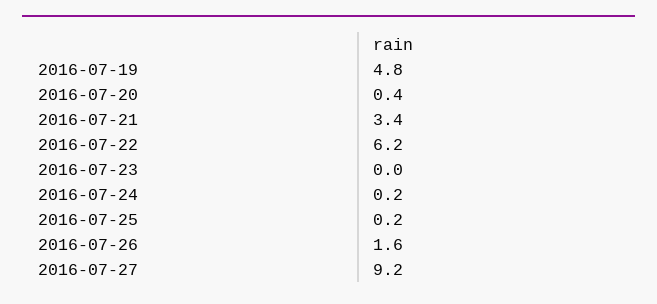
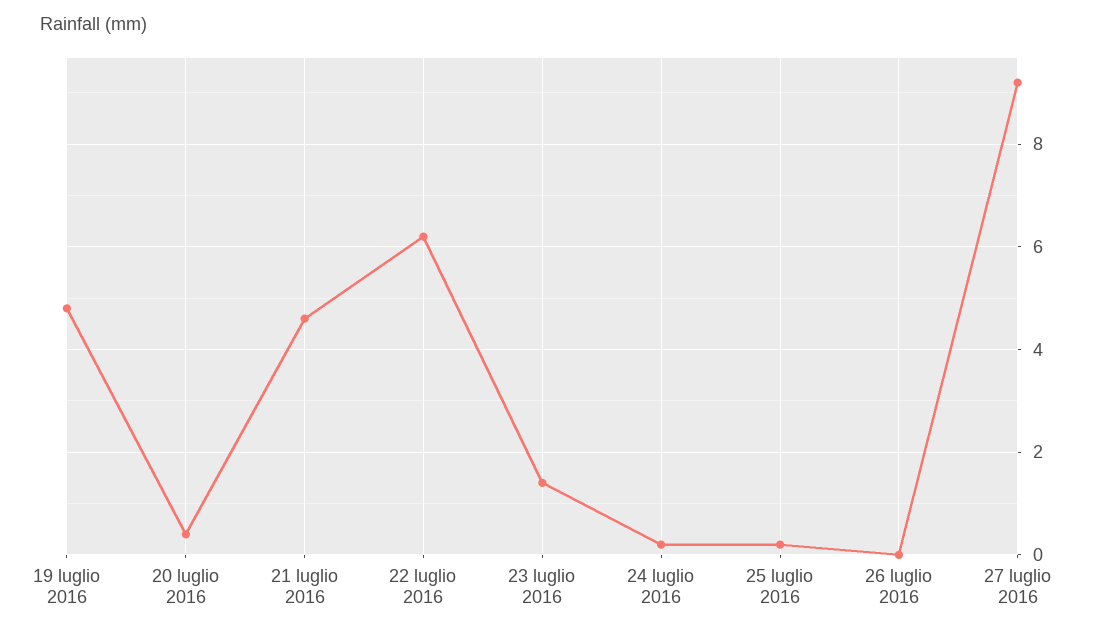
  {
    "2016-07-19": 4.8,
    "2016-07-20": 0.4,
-   "2016-07-21": 3.4,
+   "2016-07-21": 4.5,
    "2016-07-22": 6.2,
-   "2016-07-23": 0,
+   "2016-07-23": 1.5,
    "2016-07-24": 0.2,
    "2016-07-25": 0.2,
-   "2016-07-26": 1.6,
+   "2016-07-26": 0,
    "2016-07-27": 9.2
  }

